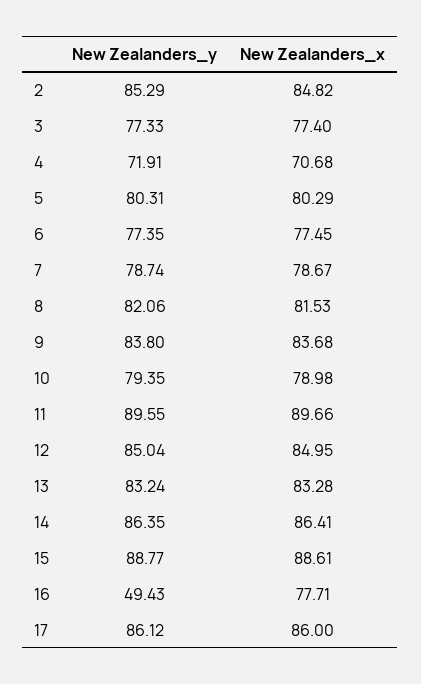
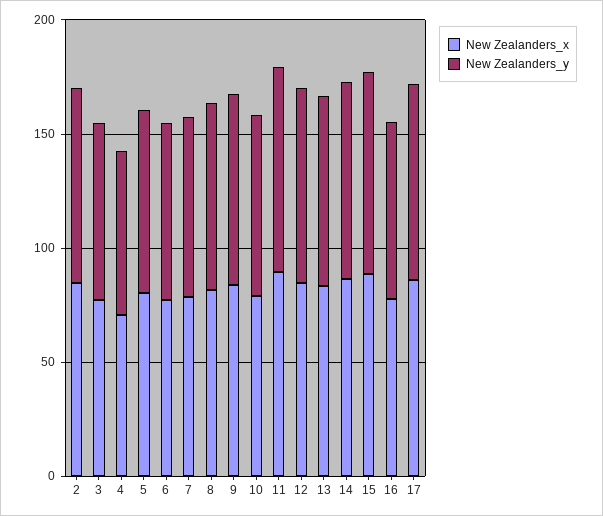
  {
    "New Zealanders_y": {
      "2": 85.29,
      "3": 77.33,
      "4": 71.91,
      "5": 80.31,
      "6": 77.35,
      "7": 78.74,
      "8": 82.06,
      "9": 83.8,
      "10": 79.35,
      "11": 89.55,
      "12": 85.04,
      "13": 83.24,
      "14": 86.35,
      "15": 88.77,
-     "16": 49.43,
+     "16": 80,
      "17": 86.12
    },
    "New Zealanders_x": {
      "2": 84.82,
      "3": 77.4,
      "4": 70.68,
      "5": 80.29,
      "6": 77.45,
      "7": 78.67,
      "8": 81.53,
      "9": 83.68,
      "10": 78.98,
      "11": 89.66,
      "12": 84.95,
      "13": 83.28,
      "14": 86.41,
      "15": 88.61,
      "16": 77.71,
      "17": 86
    }
  }

